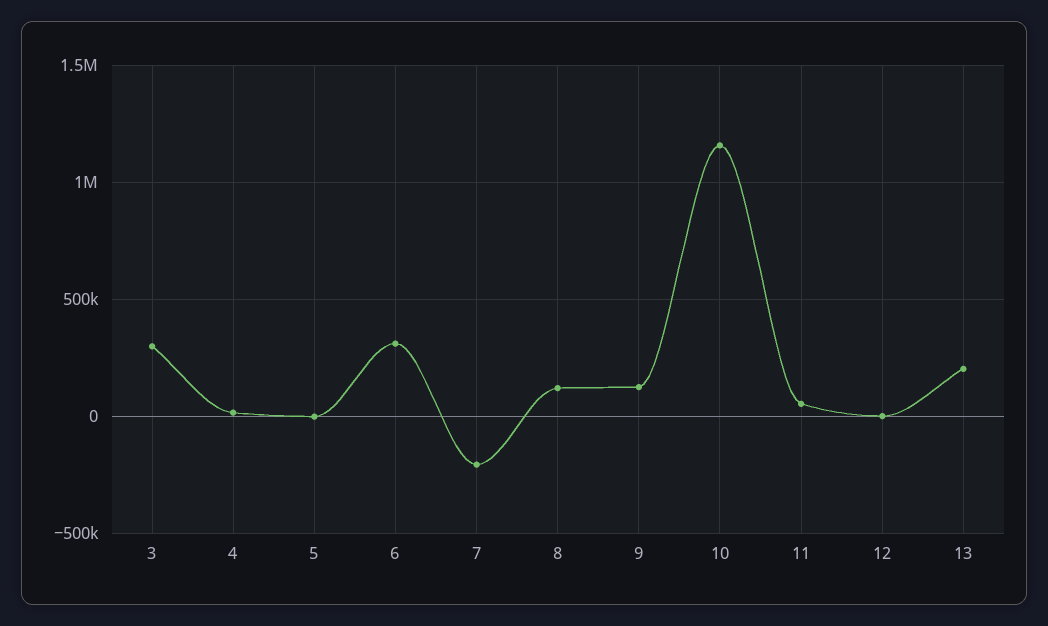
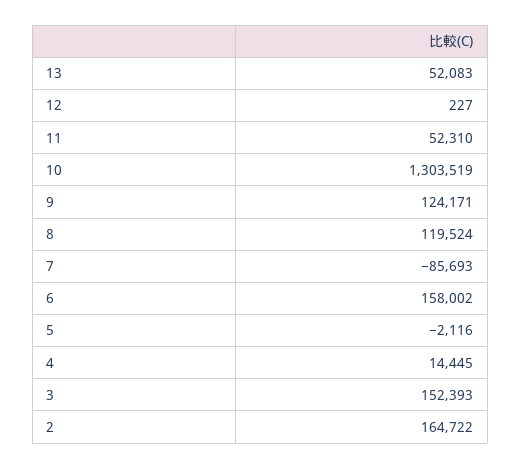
  {
-   "3": 300000,
+   "3": 152393,
    "4": 14445,
    "5": -2116,
-   "6": 300000,
+   "6": 158002,
-   "7": -200000,
+   "7": -85693,
    "8": 119524,
    "9": 124171,
-   "10": 1150000,
+   "10": 1303519,
    "11": 52310,
    "12": 227,
-   "13": 200000
+   "13": 52083,
+   "2": 164722
  }

